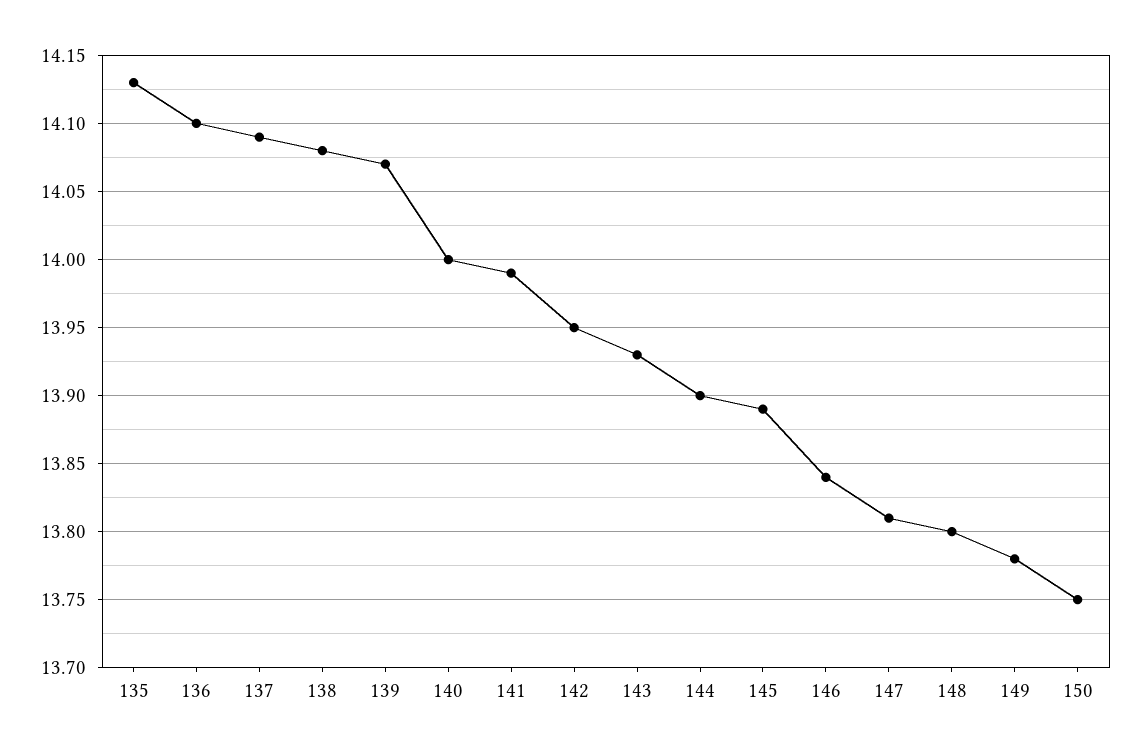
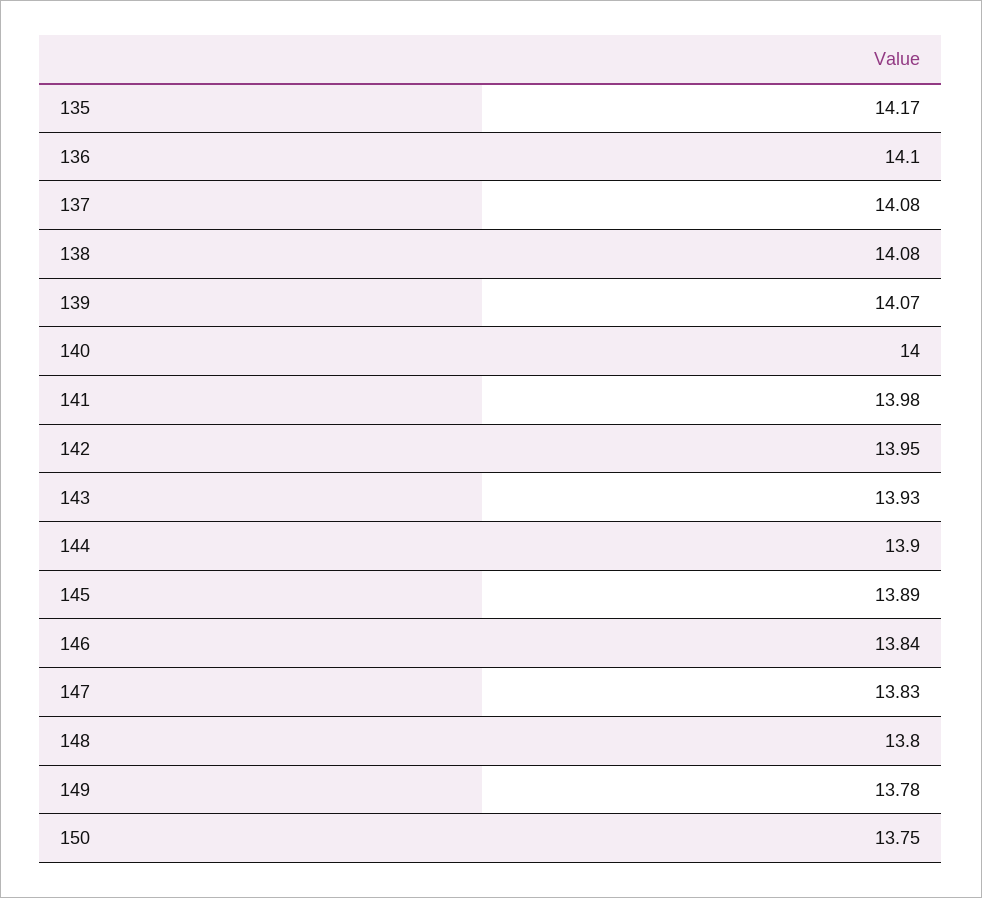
  {
-   "135": 14.13,
+   "135": 14.17,
    "136": 14.1,
-   "137": 14.09,
+   "137": 14.08,
    "138": 14.08,
    "139": 14.07,
    "140": 14,
-   "141": 13.99,
+   "141": 13.98,
    "142": 13.95,
    "143": 13.93,
    "144": 13.9,
    "145": 13.89,
    "146": 13.84,
-   "147": 13.81,
+   "147": 13.83,
    "148": 13.8,
    "149": 13.78,
    "150": 13.75
  }

